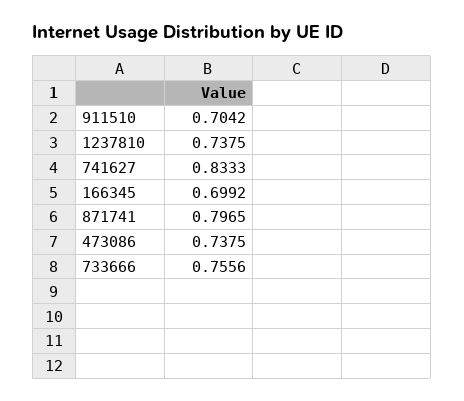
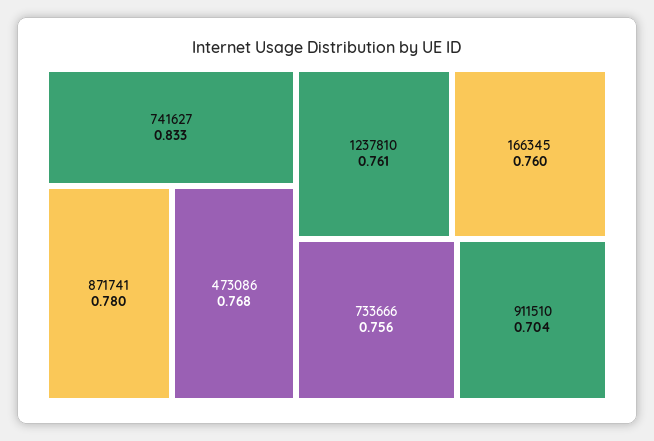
  {
    "911510": 0.7042,
-   "1237810": 0.7375,
+   "1237810": 0.761,
    "741627": 0.8333,
-   "166345": 0.6992,
+   "166345": 0.76,
-   "871741": 0.7965,
+   "871741": 0.78,
-   "473086": 0.7375,
+   "473086": 0.768,
    "733666": 0.7556
  }

